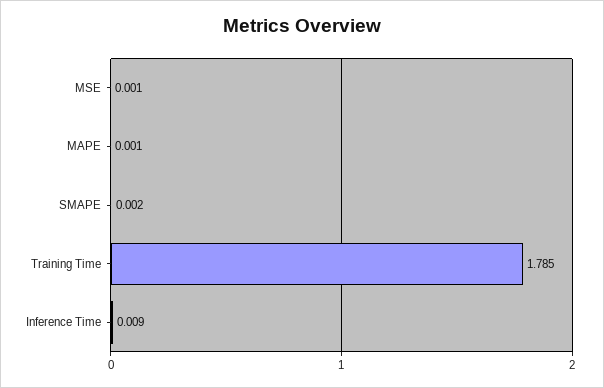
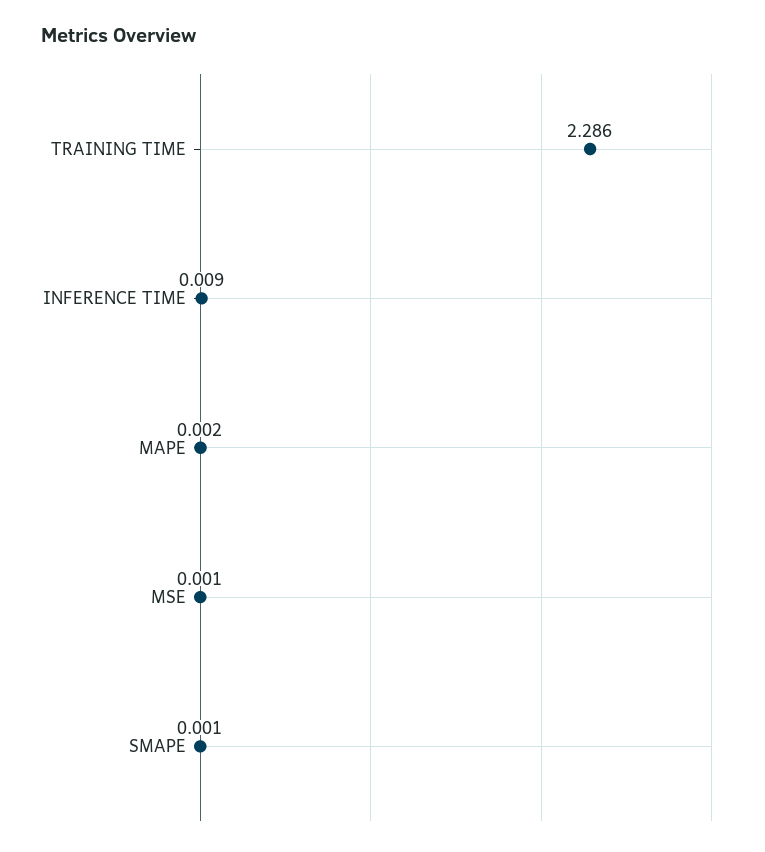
  {
    "MSE": 0.001,
-   "MAPE": 0.001,
+   "MAPE": 0.002,
-   "SMAPE": 0.002,
+   "SMAPE": 0.001,
-   "Training Time": 1.785,
+   "Training Time": 2.286,
    "Inference Time": 0.009
  }

